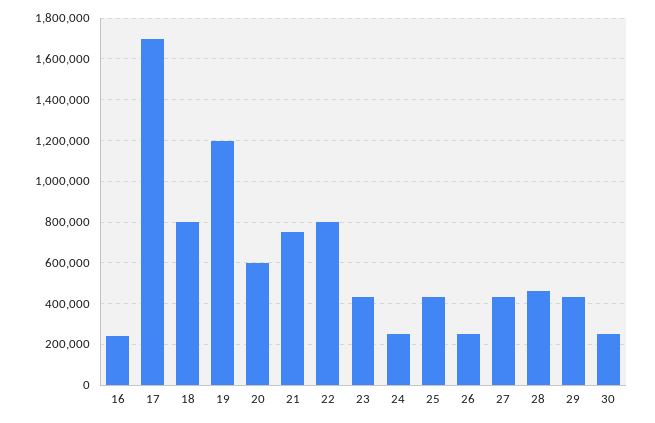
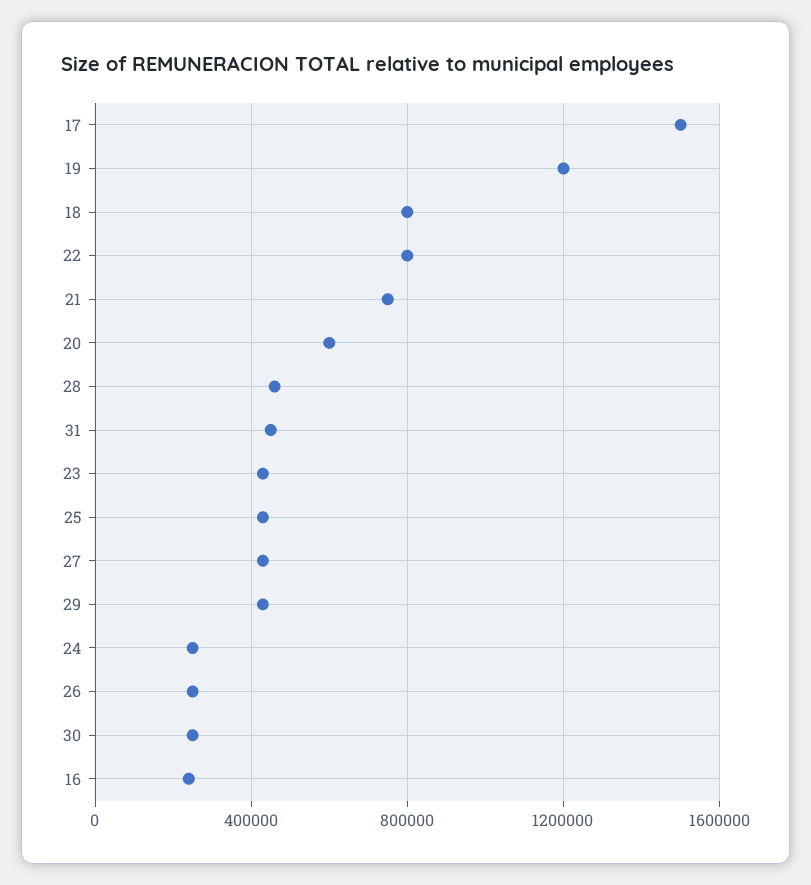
  {
    "16": 250000,
-   "17": 1700000,
+   "17": 1500000,
    "18": 800000,
    "19": 1200000,
    "20": 600000,
    "21": 750000,
    "22": 800000,
    "23": 450000,
    "24": 250000,
    "25": 450000,
    "26": 250000,
    "27": 450000,
    "28": 450000,
    "29": 450000,
-   "30": 250000
+   "30": 250000,
+   "31": 450000
  }

